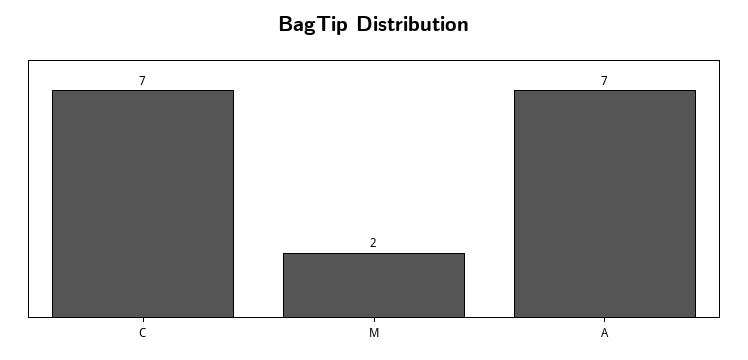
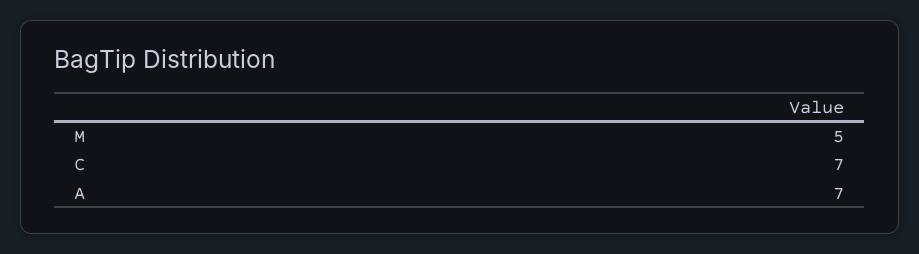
  {
    "C": 7,
-   "M": 2,
+   "M": 5,
    "A": 7
  }

